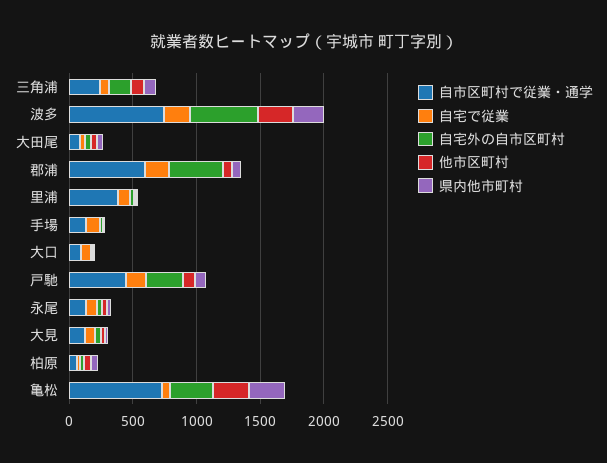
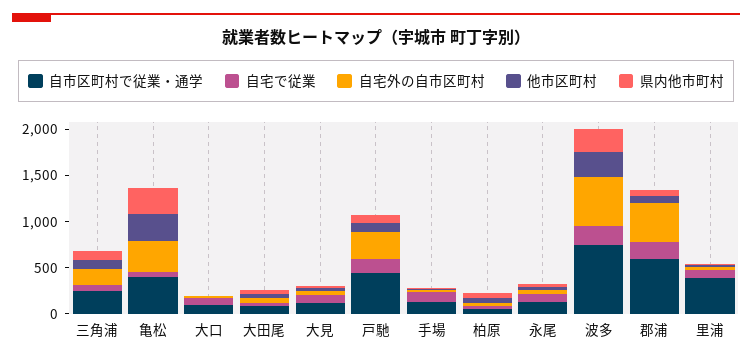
  {
    "自市区町村で従業・通学": {
      "三角浦": 200,
      "波多": 700,
      "大田尾": 100,
      "郡浦": 600,
      "里浦": 400,
      "手場": 100,
      "大口": 100,
      "戸馳": 400,
      "永尾": 100,
      "大見": 100,
      "柏原": 100,
-     "亀松": 700
+     "亀松": 400
    },
    "自宅で従業": {
      "三角浦": 100,
      "波多": 200,
      "大田尾": 0,
      "郡浦": 200,
      "里浦": 100,
      "手場": 100,
      "大口": 100,
      "戸馳": 200,
      "永尾": 100,
      "大見": 100,
      "柏原": 0,
      "亀松": 100
    },
    "自宅外の自市区町村": {
      "三角浦": 200,
      "波多": 500,
      "大田尾": 100,
      "郡浦": 400,
      "里浦": 0,
      "手場": 0,
      "大口": 0,
      "戸馳": 300,
      "永尾": 0,
      "大見": 0,
      "柏原": 0,
      "亀松": 300
    },
    "他市区町村": {
      "三角浦": 100,
      "波多": 300,
      "大田尾": 0,
      "郡浦": 100,
      "里浦": 0,
      "手場": 0,
      "大口": 0,
      "戸馳": 100,
      "永尾": 0,
      "大見": 0,
      "柏原": 100,
      "亀松": 300
    },
    "県内他市町村": {
      "三角浦": 100,
      "波多": 200,
      "大田尾": 0,
      "郡浦": 100,
      "里浦": 0,
      "手場": 0,
      "大口": 0,
      "戸馳": 100,
      "永尾": 0,
      "大見": 0,
      "柏原": 100,
      "亀松": 300
    }
  }

